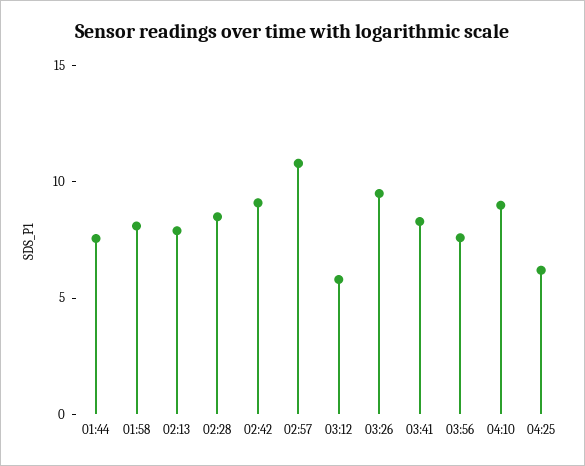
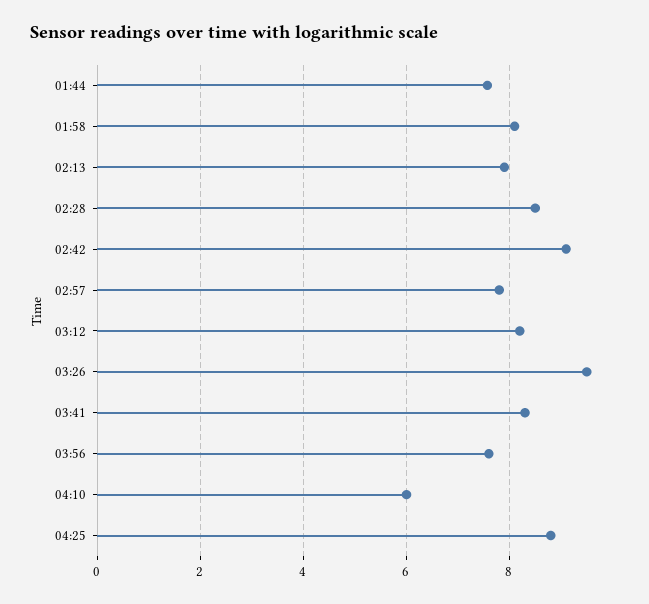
  {
    "01:44": 7.6,
    "01:58": 8.2,
    "02:13": 8,
    "02:28": 8.6,
    "02:42": 9.2,
-   "02:57": 11,
+   "02:57": 7.8,
-   "03:12": 6,
+   "03:12": 8.2,
    "03:26": 9.6,
    "03:41": 8.4,
    "03:56": 7.6,
-   "04:10": 9,
+   "04:10": 6,
-   "04:25": 6
+   "04:25": 8.8
  }

